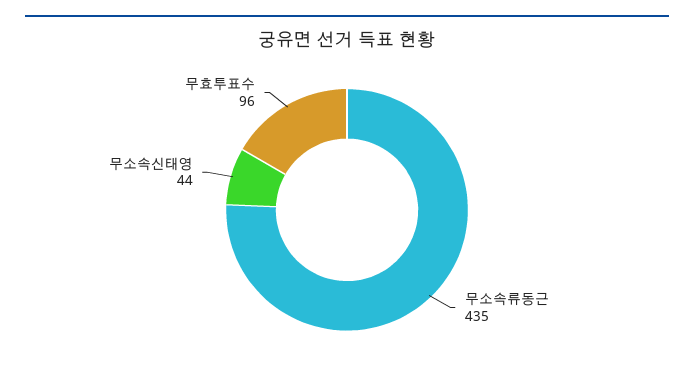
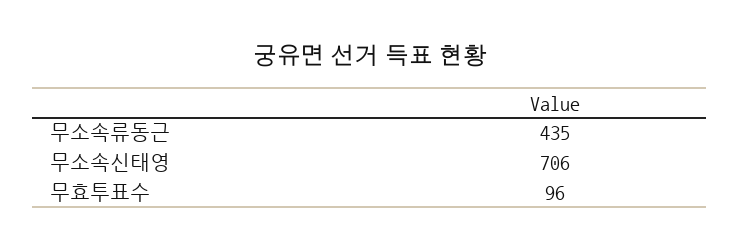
  {
    "무소속류동근": 435,
-   "무소속신태영": 44,
+   "무소속신태영": 706,
    "무효투표수": 96
  }

